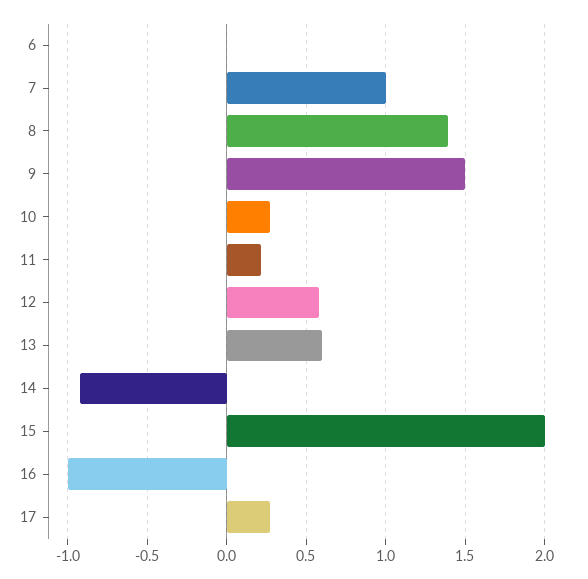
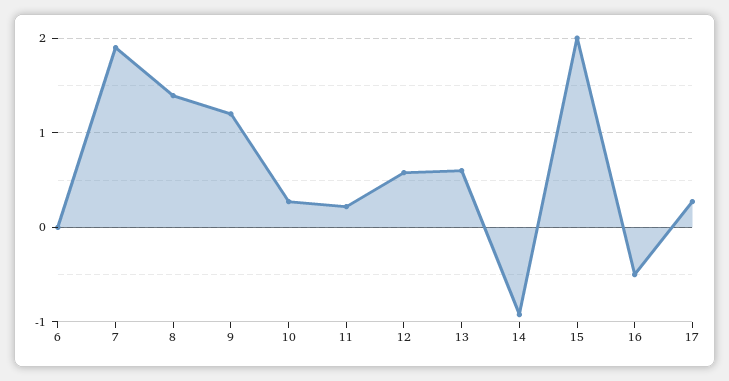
  {
    "6": 0,
-   "7": 1,
+   "7": 1.9,
    "8": 1.4,
-   "9": 1.5,
+   "9": 1.2,
    "10": 0.25,
    "11": 0.2,
    "12": 0.6,
    "13": 0.6,
    "14": -0.9,
    "15": 2,
-   "16": -1,
+   "16": -0.5,
    "17": 0.25
  }

